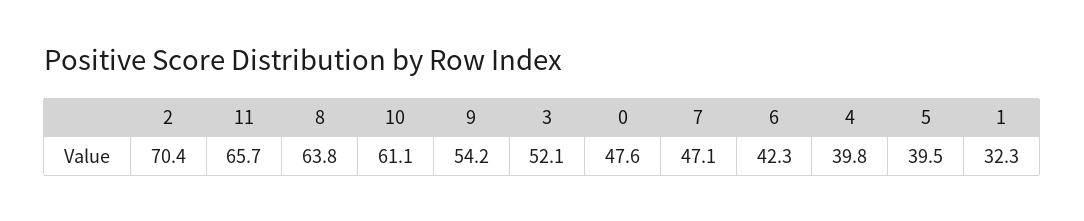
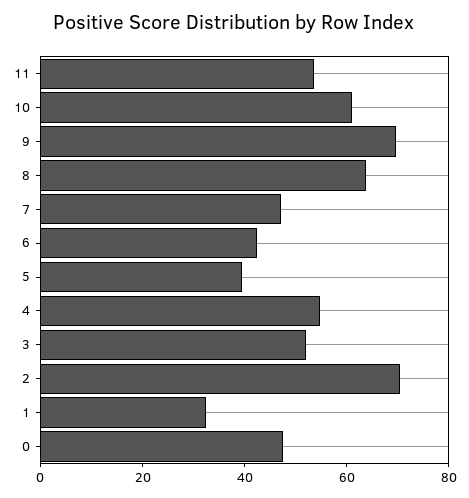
  {
    "2": 70.4,
-   "11": 65.7,
+   "11": 55,
    "8": 63.8,
    "10": 61.1,
-   "9": 54.2,
+   "9": 70,
    "3": 52.1,
    "0": 47.6,
    "7": 47.1,
    "6": 42.3,
-   "4": 39.8,
+   "4": 55,
    "5": 39.5,
    "1": 32.3
  }

